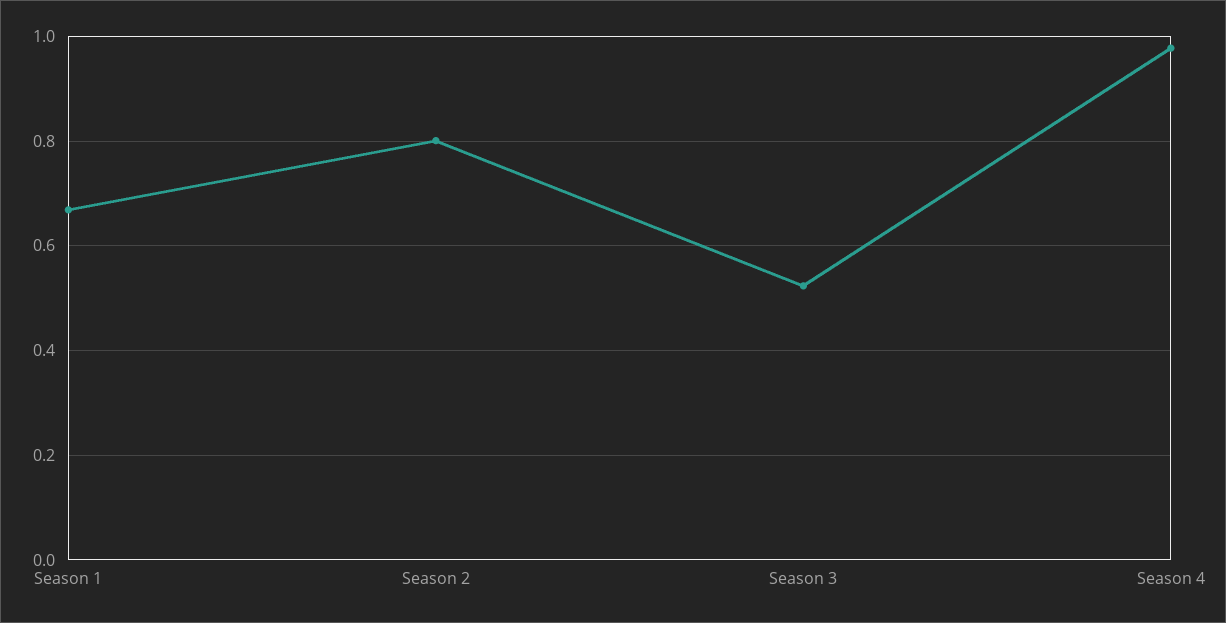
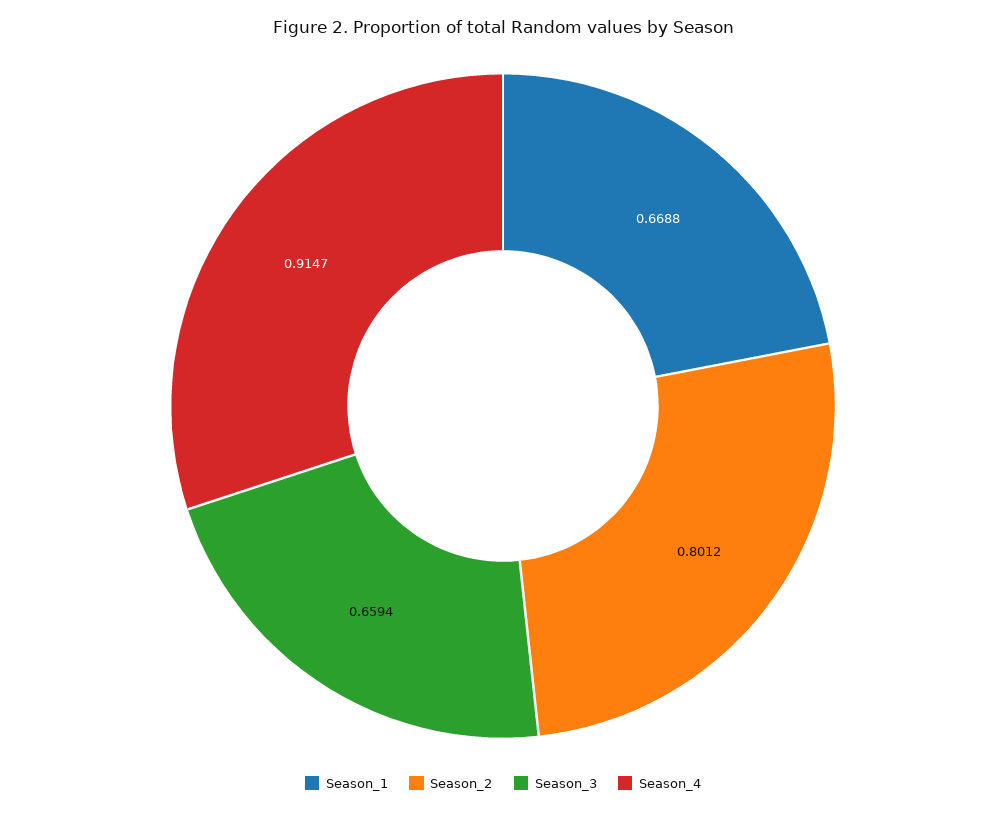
  {
    "Season 1": 0.6688,
    "Season 2": 0.8012,
-   "Season 3": 0.52,
+   "Season 3": 0.6594,
-   "Season 4": 0.98
+   "Season 4": 0.9147
  }

